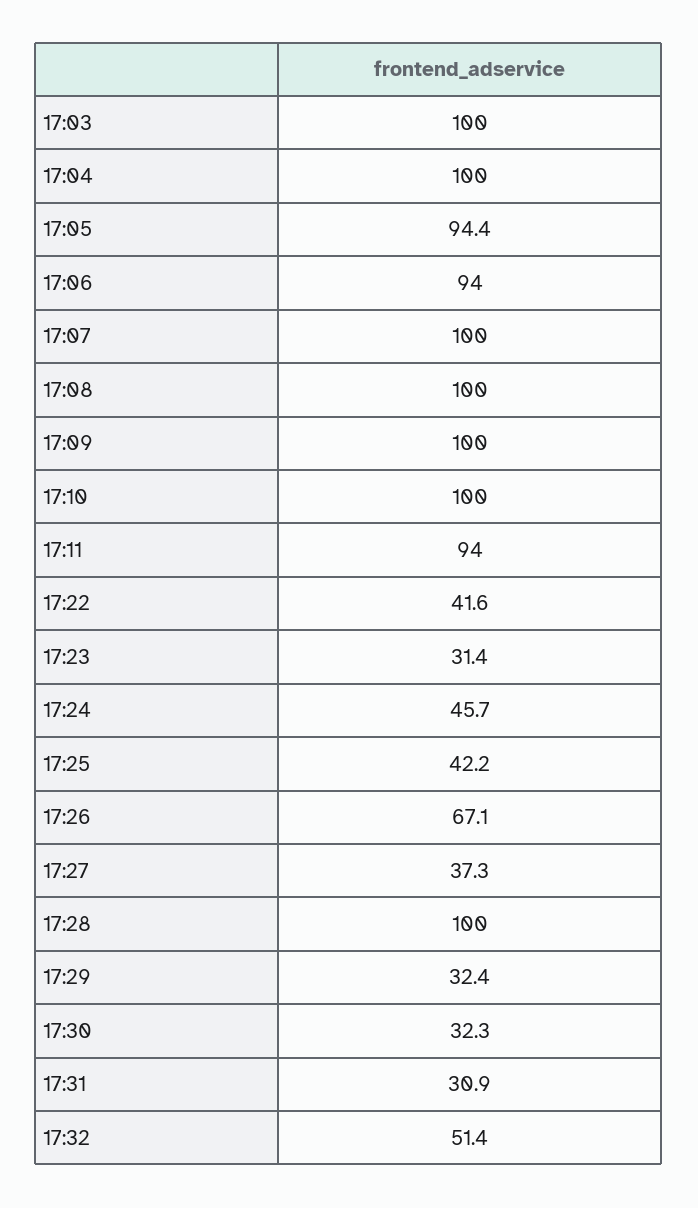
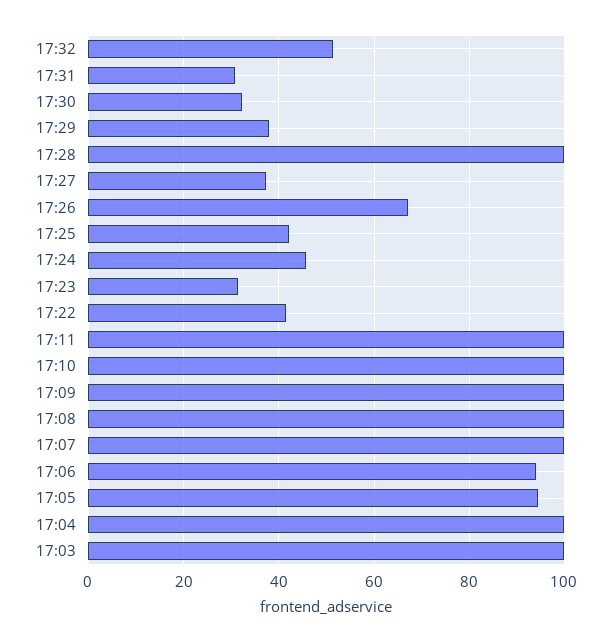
  {
    "17:03": 100,
    "17:04": 100,
    "17:05": 94.4,
    "17:06": 94,
    "17:07": 100,
    "17:08": 100,
    "17:09": 100,
    "17:10": 100,
-   "17:11": 94,
+   "17:11": 100,
    "17:22": 41.6,
    "17:23": 31.4,
    "17:24": 45.7,
    "17:25": 42.2,
    "17:26": 67.1,
    "17:27": 37.3,
    "17:28": 100,
-   "17:29": 32.4,
+   "17:29": 38,
    "17:30": 32.3,
    "17:31": 30.9,
    "17:32": 51.4
  }

